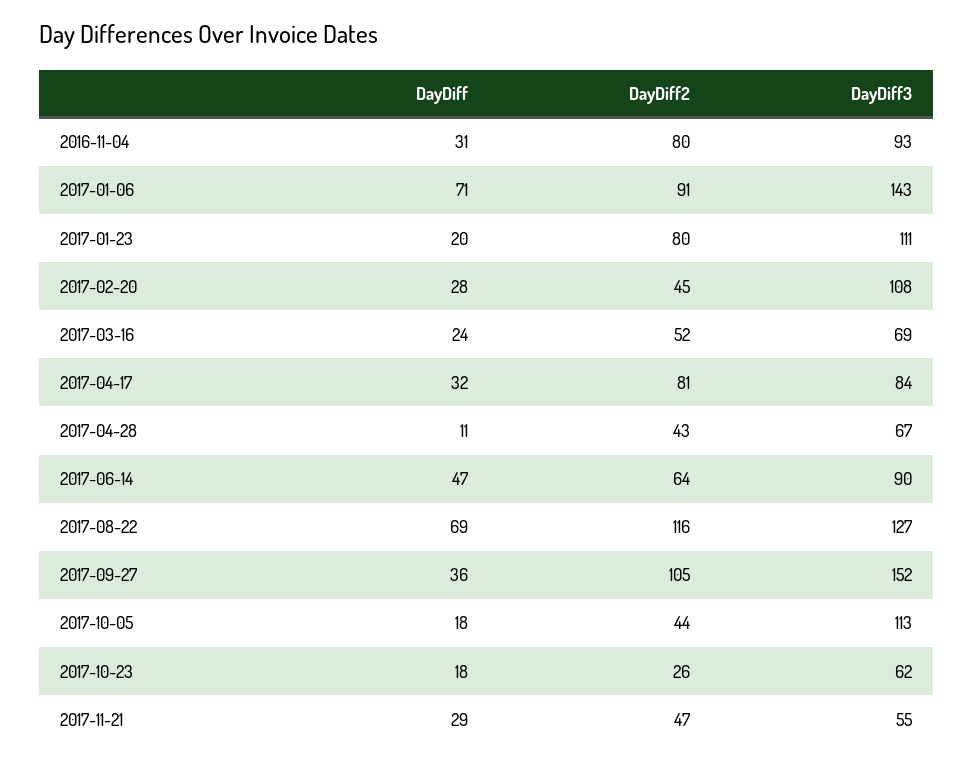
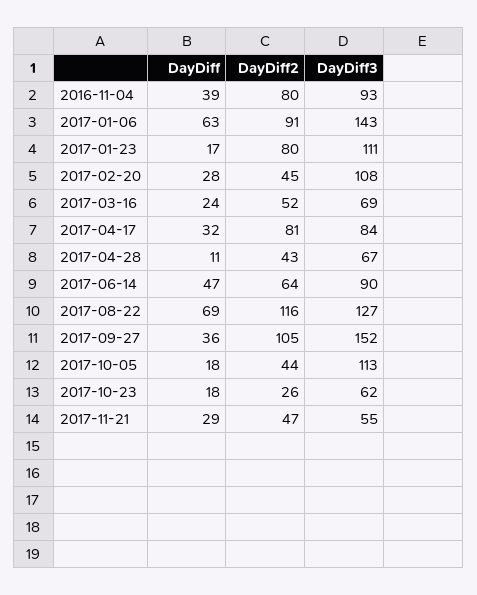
  {
    "DayDiff": {
-     "2016-11-04": 31,
+     "2016-11-04": 39,
-     "2017-01-06": 71,
+     "2017-01-06": 63,
-     "2017-01-23": 20,
+     "2017-01-23": 17,
      "2017-02-20": 28,
      "2017-03-16": 24,
      "2017-04-17": 32,
      "2017-04-28": 11,
      "2017-06-14": 47,
      "2017-08-22": 69,
      "2017-09-27": 36,
      "2017-10-05": 18,
      "2017-10-23": 18,
      "2017-11-21": 29
    },
    "DayDiff2": {
      "2016-11-04": 80,
      "2017-01-06": 91,
      "2017-01-23": 80,
      "2017-02-20": 45,
      "2017-03-16": 52,
      "2017-04-17": 81,
      "2017-04-28": 43,
      "2017-06-14": 64,
      "2017-08-22": 116,
      "2017-09-27": 105,
      "2017-10-05": 44,
      "2017-10-23": 26,
      "2017-11-21": 47
    },
    "DayDiff3": {
      "2016-11-04": 93,
      "2017-01-06": 143,
      "2017-01-23": 111,
      "2017-02-20": 108,
      "2017-03-16": 69,
      "2017-04-17": 84,
      "2017-04-28": 67,
      "2017-06-14": 90,
      "2017-08-22": 127,
      "2017-09-27": 152,
      "2017-10-05": 113,
      "2017-10-23": 62,
      "2017-11-21": 55
    }
  }

